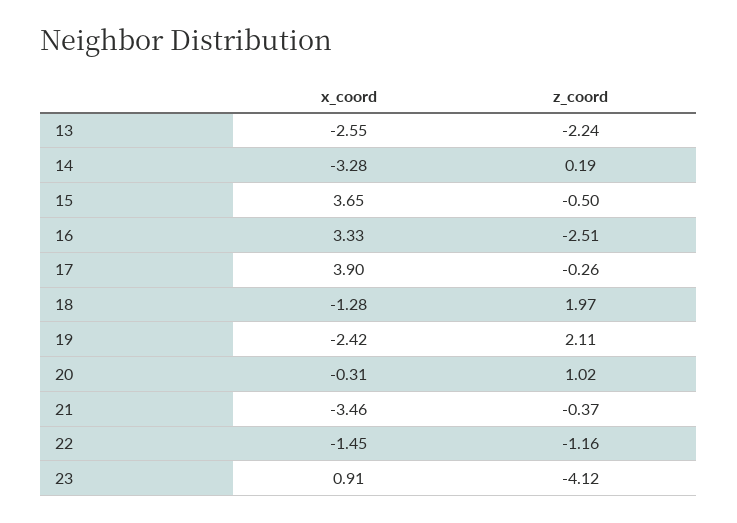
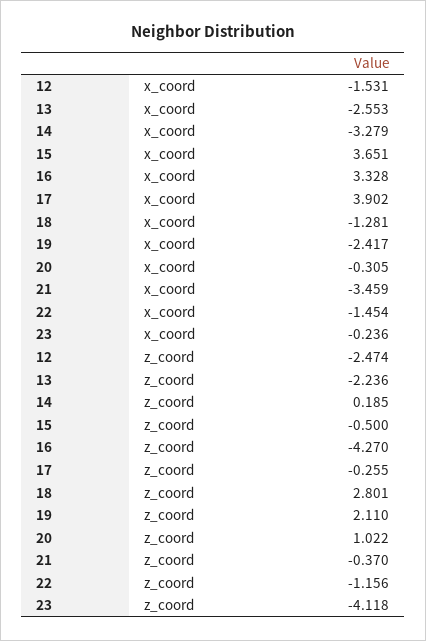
  {
    "x_coord": {
      "13": -2.553,
      "14": -3.279,
      "15": 3.651,
      "16": 3.328,
      "17": 3.902,
      "18": -1.281,
      "19": -2.417,
      "20": -0.305,
      "21": -3.459,
      "22": -1.454,
-     "23": 0.91
+     "23": -0.236,
+     "12": -1.531
    },
    "z_coord": {
      "13": -2.236,
      "14": 0.185,
      "15": -0.5,
-     "16": -2.51,
+     "16": -4.27,
      "17": -0.255,
-     "18": 1.97,
+     "18": 2.801,
      "19": 2.11,
      "20": 1.022,
      "21": -0.37,
      "22": -1.156,
-     "23": -4.118
+     "23": -4.118,
+     "12": -2.474
    }
  }

